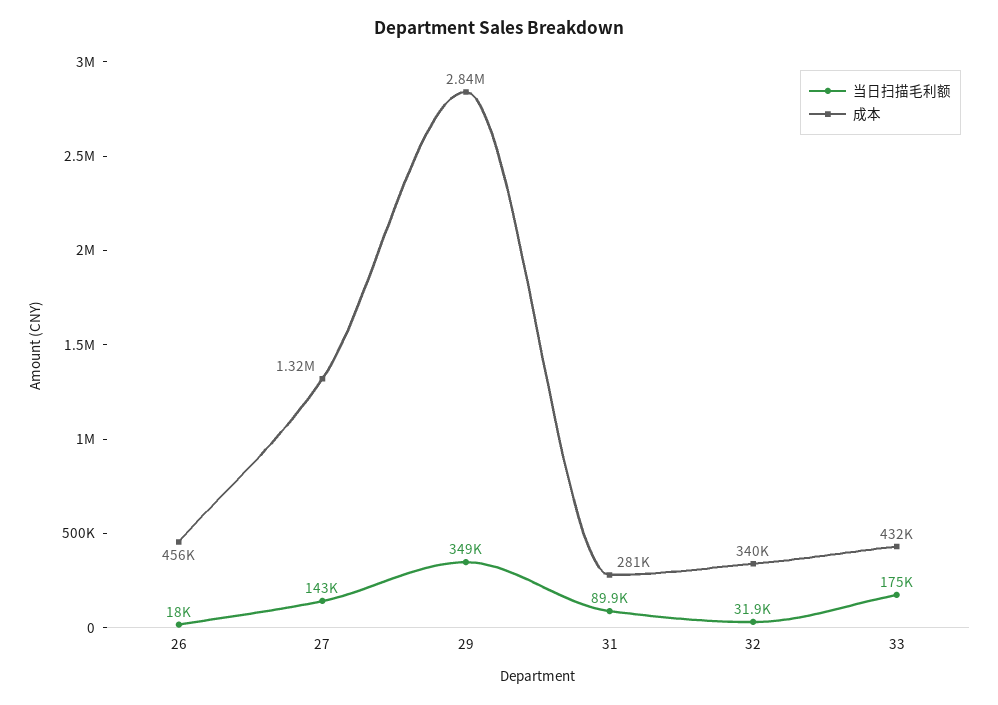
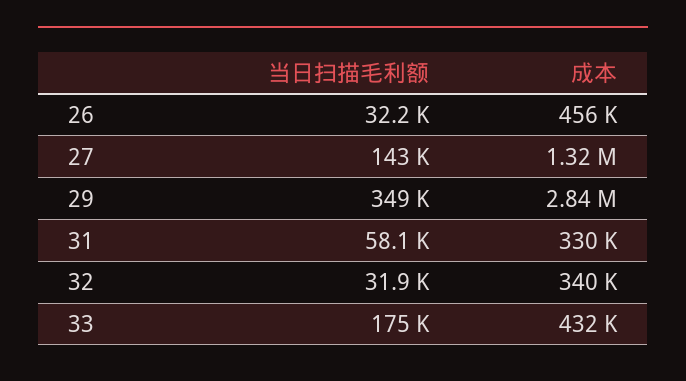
  {
    "当日扫描毛利额": {
-     "26": 18000,
+     "26": 32200,
      "27": 143000,
      "29": 349000,
-     "31": 89900,
+     "31": 58100,
      "32": 31900,
      "33": 175000
    },
    "成本": {
      "26": 456000,
      "27": 1320000,
      "29": 2840000,
-     "31": 281000,
+     "31": 330000,
      "32": 340000,
      "33": 432000
    }
  }

